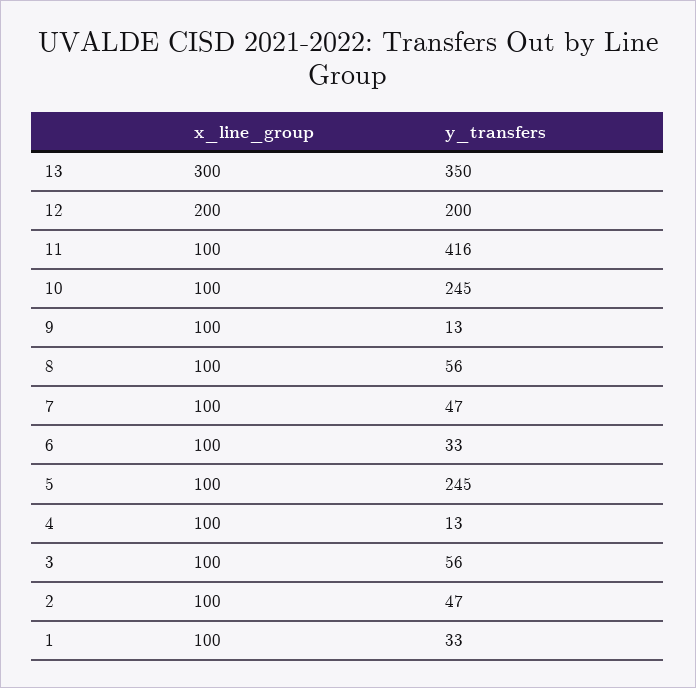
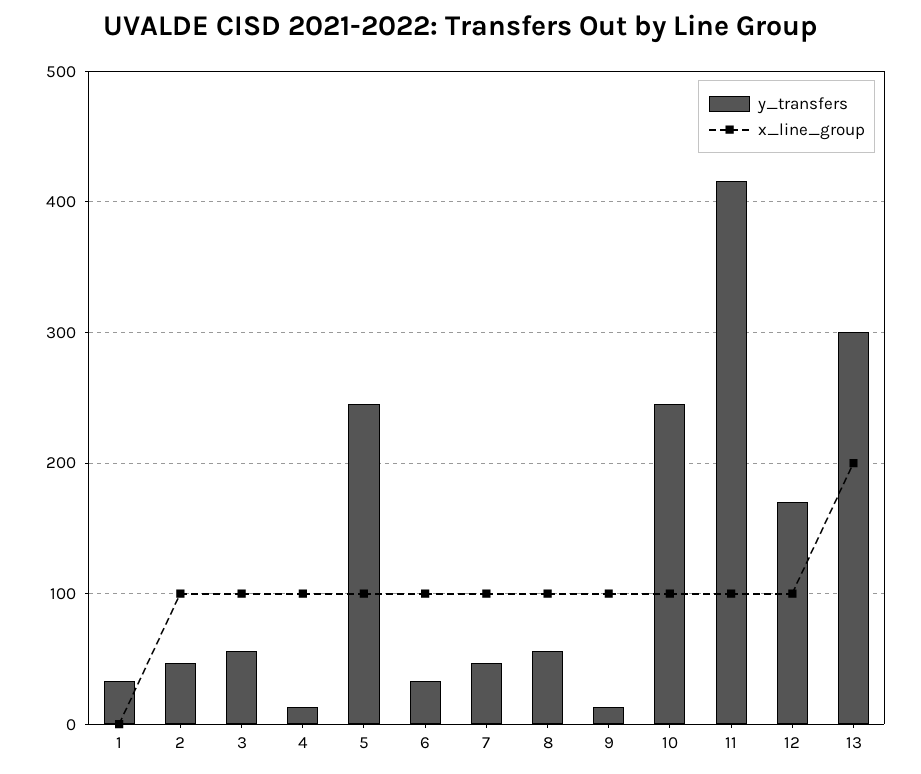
  {
    "x_line_group": {
-     "13": 300,
+     "13": 200,
-     "12": 200,
+     "12": 100,
      "11": 100,
      "10": 100,
      "9": 100,
      "8": 100,
      "7": 100,
      "6": 100,
      "5": 100,
      "4": 100,
      "3": 100,
      "2": 100,
-     "1": 100
+     "1": 0
    },
    "y_transfers": {
-     "13": 350,
+     "13": 300,
-     "12": 200,
+     "12": 170,
      "11": 416,
      "10": 245,
      "9": 13,
      "8": 56,
      "7": 47,
      "6": 33,
      "5": 245,
      "4": 13,
      "3": 56,
      "2": 47,
      "1": 33
    }
  }

